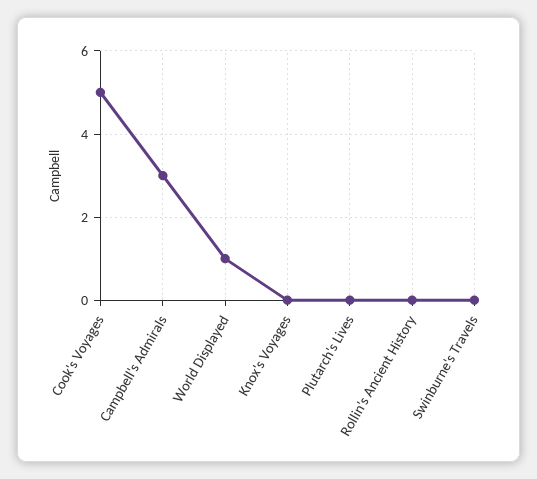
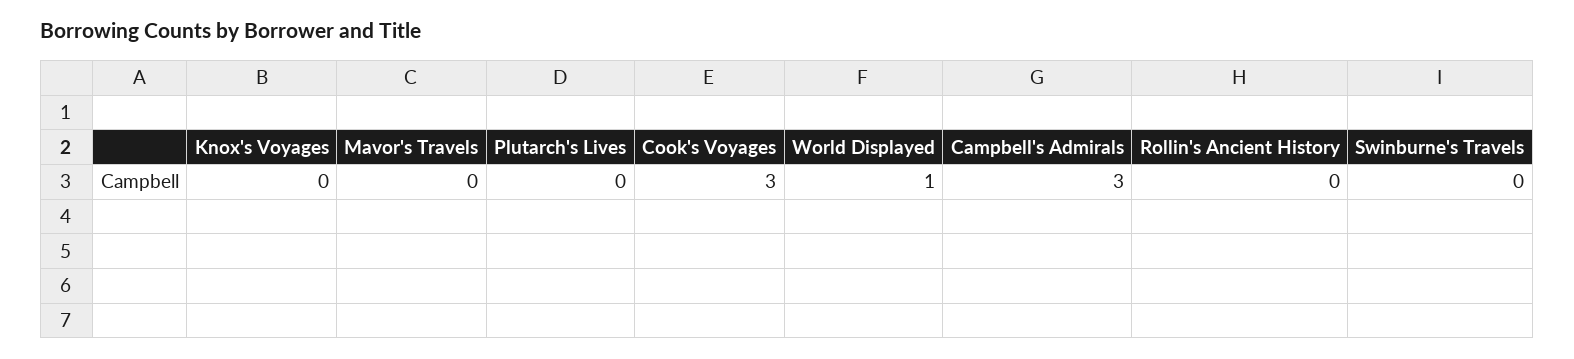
  {
-   "Cook's Voyages": 5,
+   "Cook's Voyages": 3,
    "Campbell's Admirals": 3,
    "World Displayed": 1,
    "Knox's Voyages": 0,
    "Plutarch's Lives": 0,
    "Rollin's Ancient History": 0,
-   "Swinburne's Travels": 0
+   "Swinburne's Travels": 0,
+   "Mavor's Travels": 0
  }

